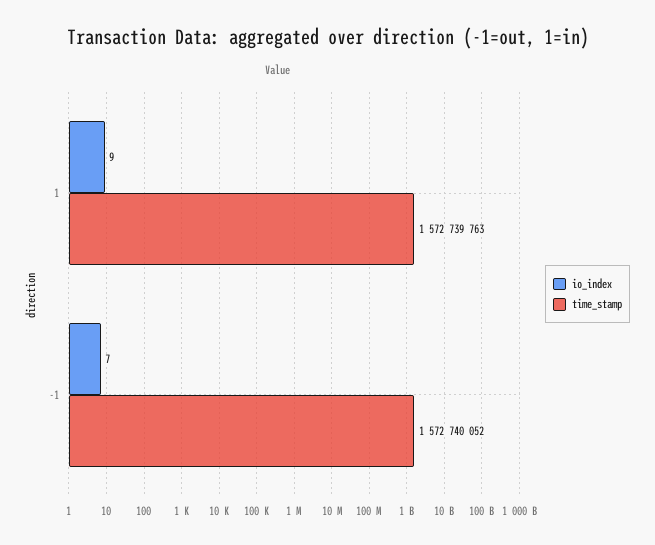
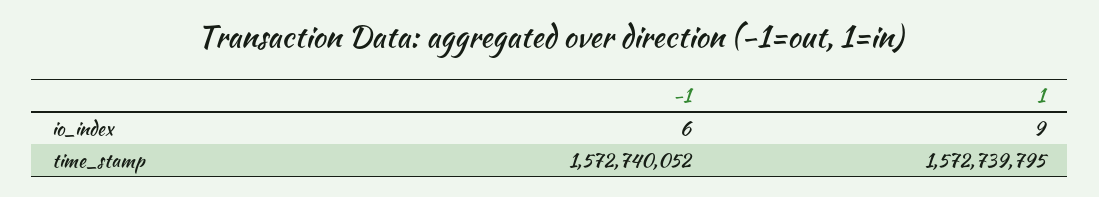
  {
    "io_index": {
      "1": 9,
-     "-1": 7
+     "-1": 6
    },
    "time_stamp": {
-     "1": 1572739763,
+     "1": 1572739795,
      "-1": 1572740052
    }
  }

